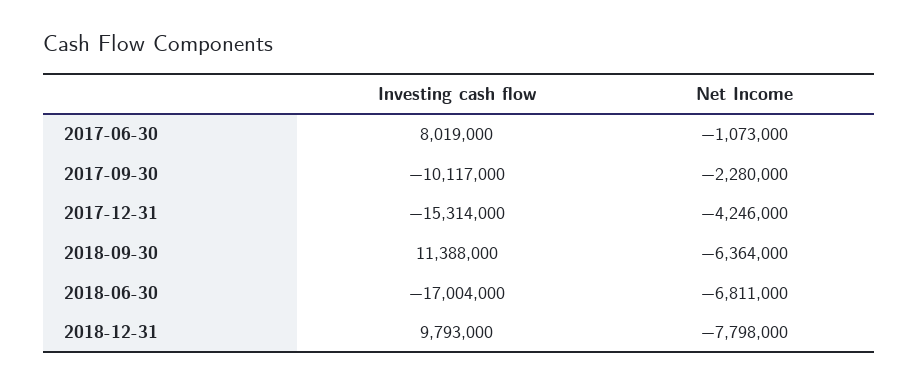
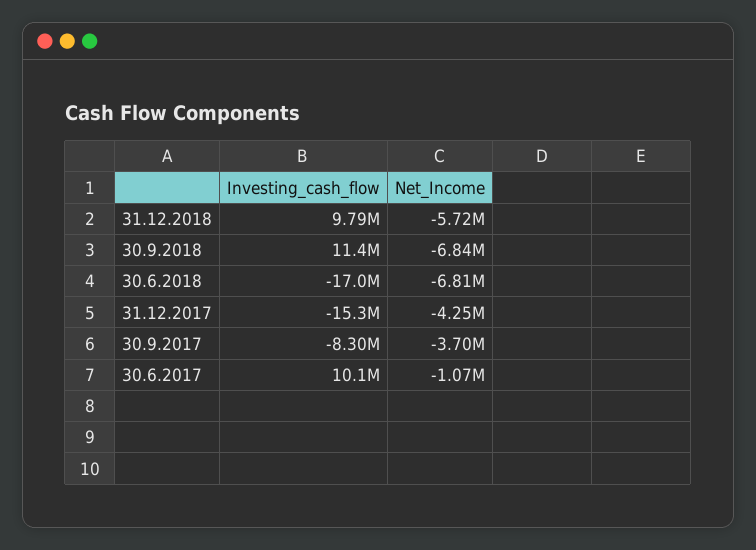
  {
    "Investing cash flow": {
-     "2017-06-30": 8019000,
+     "2017-06-30": 10100000,
-     "2017-09-30": -10117000,
+     "2017-09-30": -8300000,
      "2017-12-31": -15314000,
      "2018-09-30": 11388000,
      "2018-06-30": -17004000,
      "2018-12-31": 9793000
    },
    "Net Income": {
      "2017-06-30": -1073000,
-     "2017-09-30": -2280000,
+     "2017-09-30": -3700000,
      "2017-12-31": -4246000,
-     "2018-09-30": -6364000,
+     "2018-09-30": -6840000,
      "2018-06-30": -6811000,
-     "2018-12-31": -7798000
+     "2018-12-31": -5720000
    }
  }

